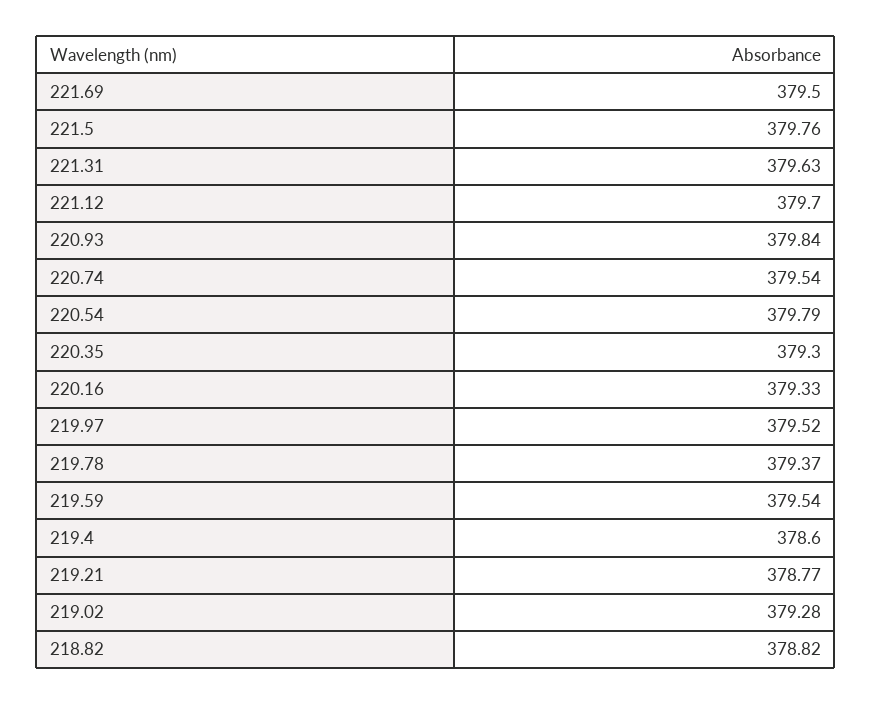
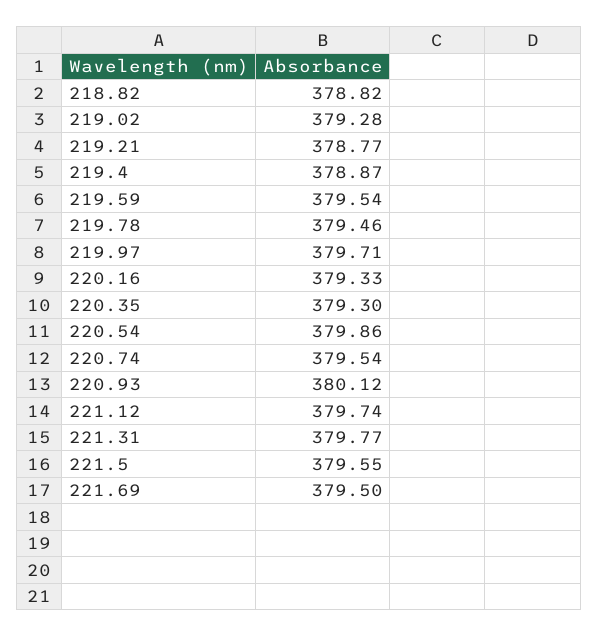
  {
    "221.69": 379.5,
-   "221.5": 379.76,
+   "221.5": 379.55,
-   "221.31": 379.63,
+   "221.31": 379.77,
-   "221.12": 379.7,
+   "221.12": 379.74,
-   "220.93": 379.84,
+   "220.93": 380.12,
    "220.74": 379.54,
-   "220.54": 379.79,
+   "220.54": 379.86,
    "220.35": 379.3,
    "220.16": 379.33,
-   "219.97": 379.52,
+   "219.97": 379.71,
-   "219.78": 379.37,
+   "219.78": 379.46,
    "219.59": 379.54,
-   "219.4": 378.6,
+   "219.4": 378.87,
    "219.21": 378.77,
    "219.02": 379.28,
    "218.82": 378.82
  }

